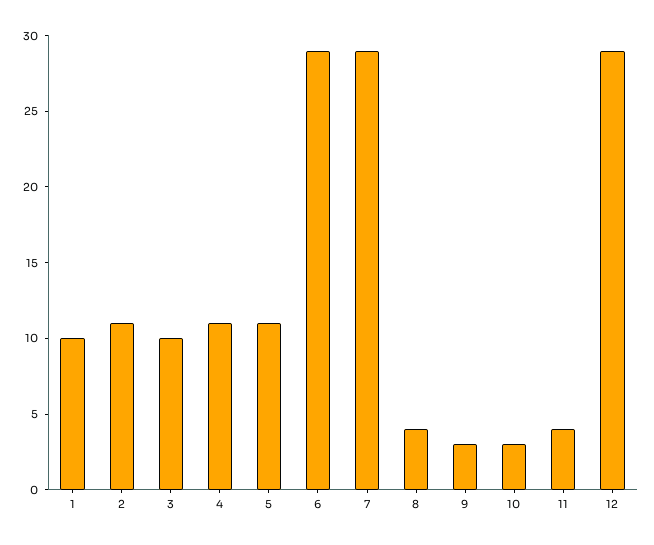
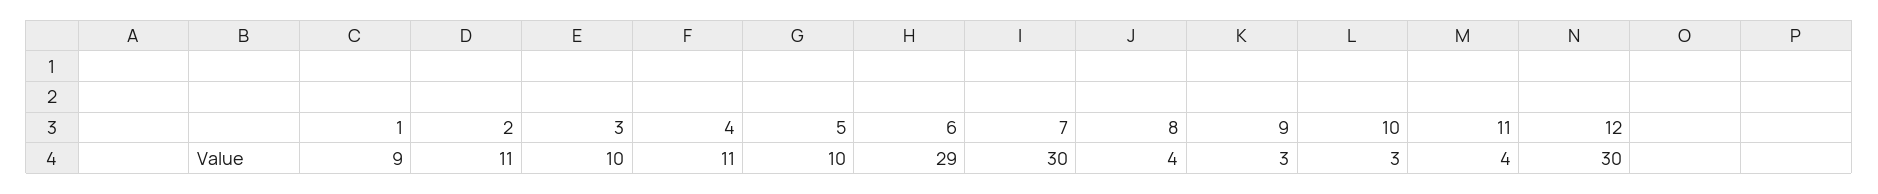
  {
-   "1": 10,
+   "1": 9,
    "2": 11,
    "3": 10,
    "4": 11,
-   "5": 11,
+   "5": 10,
    "6": 29,
-   "7": 29,
+   "7": 30,
    "8": 4,
    "9": 3,
    "10": 3,
    "11": 4,
-   "12": 29
+   "12": 30
  }

